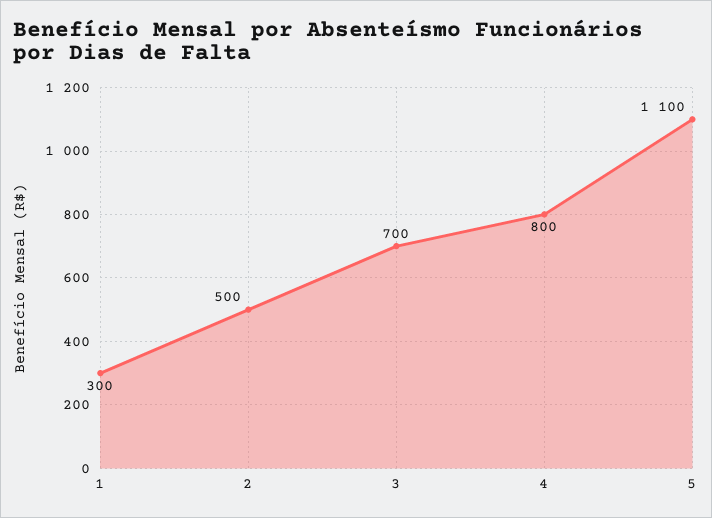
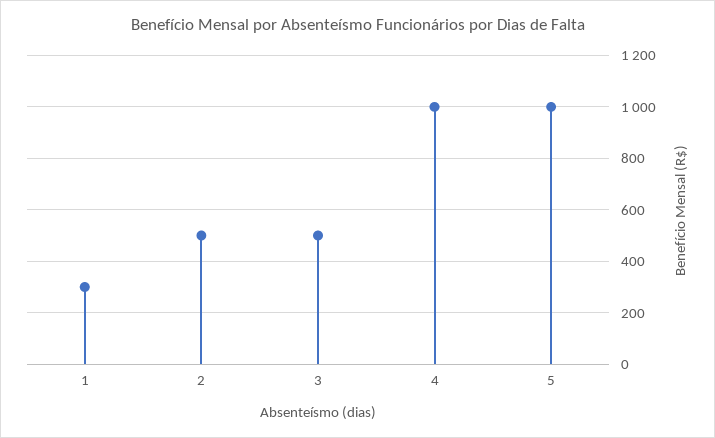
  {
    "1": 300,
    "2": 500,
-   "3": 700,
+   "3": 500,
-   "4": 800,
+   "4": 1000,
-   "5": 1100
+   "5": 1000
  }

